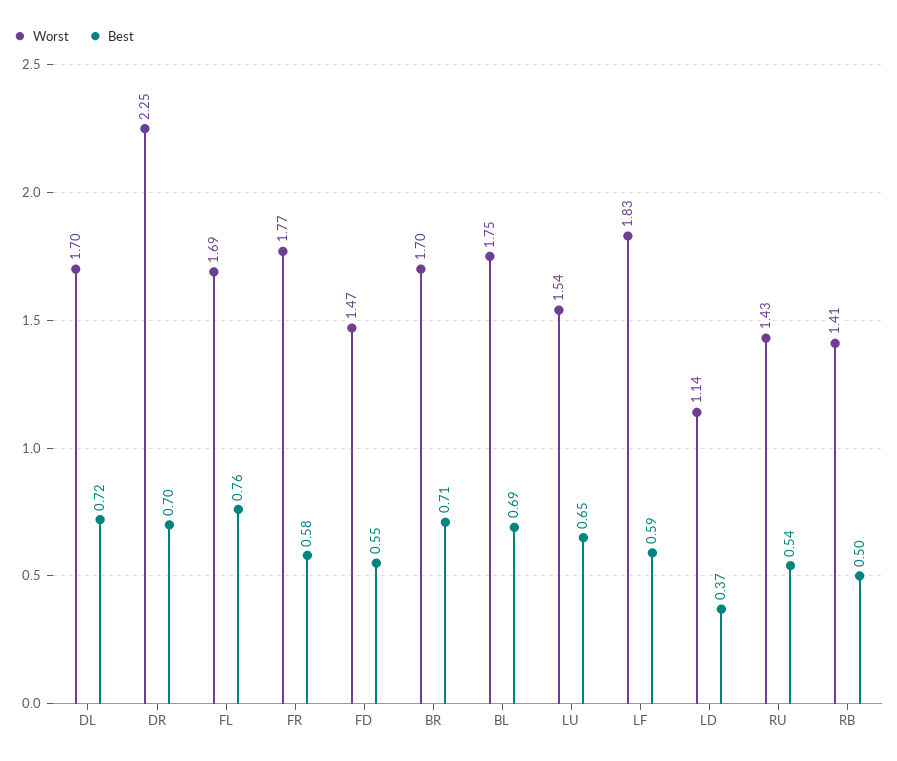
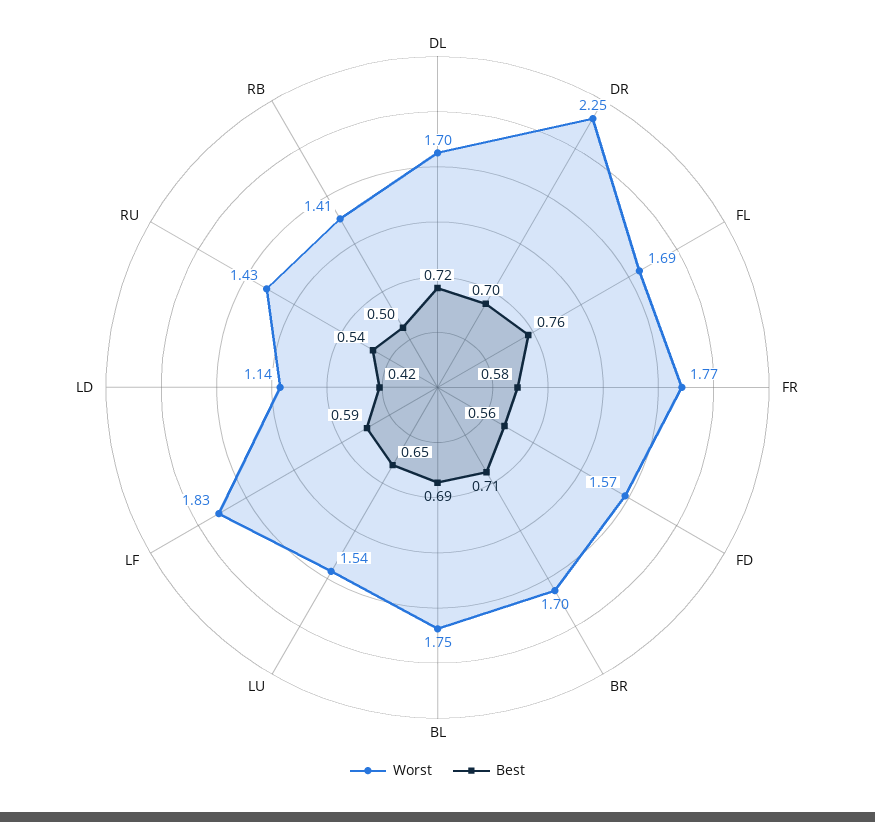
  {
    "Worst": {
      "DL": 1.7,
      "DR": 2.25,
      "FL": 1.69,
      "FR": 1.77,
-     "FD": 1.47,
+     "FD": 1.57,
      "BR": 1.7,
      "BL": 1.75,
      "LU": 1.54,
      "LF": 1.83,
      "LD": 1.14,
      "RU": 1.43,
      "RB": 1.41
    },
    "Best": {
      "DL": 0.72,
      "DR": 0.7,
      "FL": 0.76,
      "FR": 0.58,
-     "FD": 0.55,
+     "FD": 0.56,
      "BR": 0.71,
      "BL": 0.69,
      "LU": 0.65,
      "LF": 0.59,
-     "LD": 0.37,
+     "LD": 0.42,
      "RU": 0.54,
      "RB": 0.5
    }
  }

